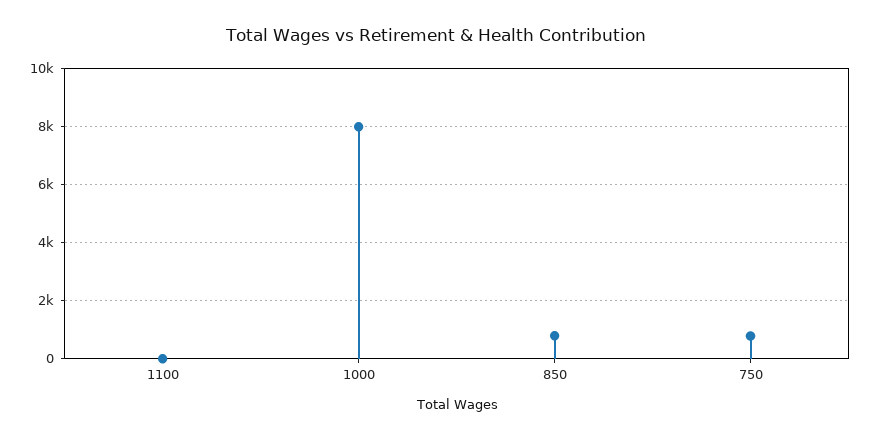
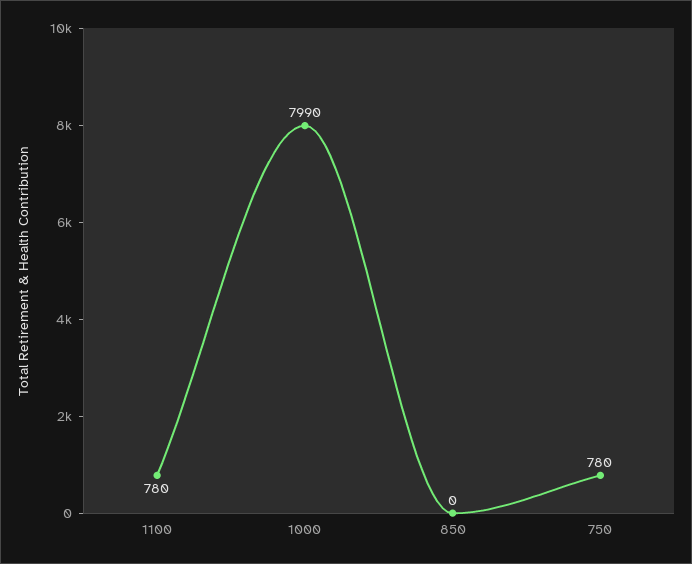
  {
-   "1100": 0,
+   "1100": 780,
    "1000": 7990,
-   "850": 750,
+   "850": 0,
    "750": 780
  }

